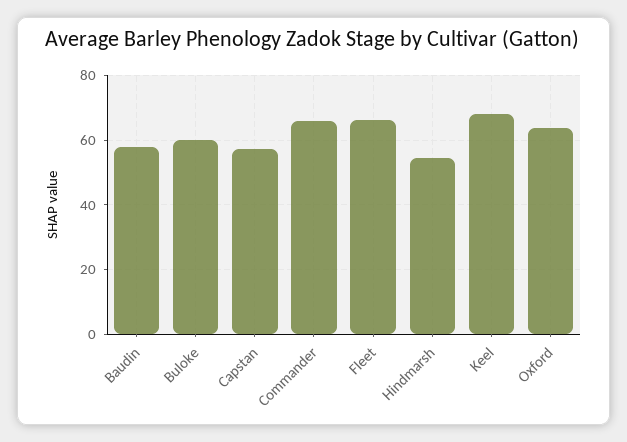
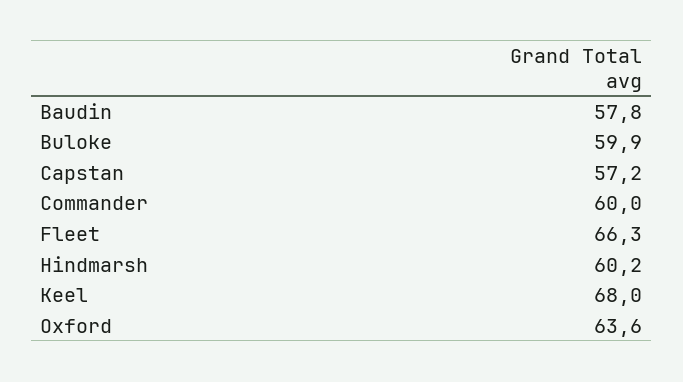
  {
    "Baudin": 57.8,
    "Buloke": 59.9,
    "Capstan": 57.2,
-   "Commander": 66,
+   "Commander": 60,
    "Fleet": 66.3,
-   "Hindmarsh": 54,
+   "Hindmarsh": 60.2,
    "Keel": 68,
    "Oxford": 63.6
  }

